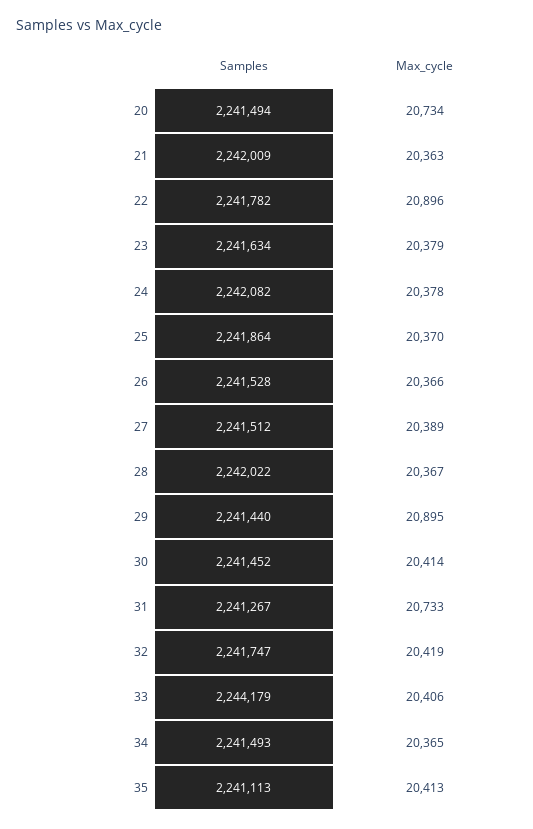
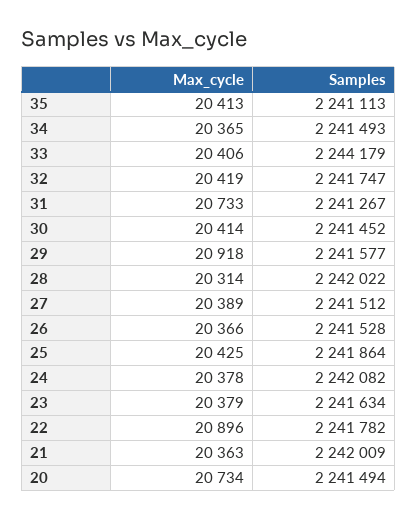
  {
    "Samples": {
      "20": 2241494,
      "21": 2242009,
      "22": 2241782,
      "23": 2241634,
      "24": 2242082,
      "25": 2241864,
      "26": 2241528,
      "27": 2241512,
      "28": 2242022,
-     "29": 2241440,
+     "29": 2241577,
      "30": 2241452,
      "31": 2241267,
      "32": 2241747,
      "33": 2244179,
      "34": 2241493,
      "35": 2241113
    },
    "Max_cycle": {
      "20": 20734,
      "21": 20363,
      "22": 20896,
      "23": 20379,
      "24": 20378,
-     "25": 20370,
+     "25": 20425,
      "26": 20366,
      "27": 20389,
-     "28": 20367,
+     "28": 20314,
-     "29": 20895,
+     "29": 20918,
      "30": 20414,
      "31": 20733,
      "32": 20419,
      "33": 20406,
      "34": 20365,
      "35": 20413
    }
  }

